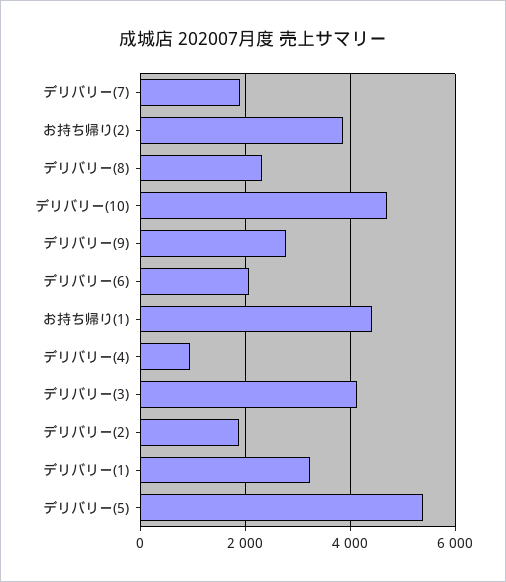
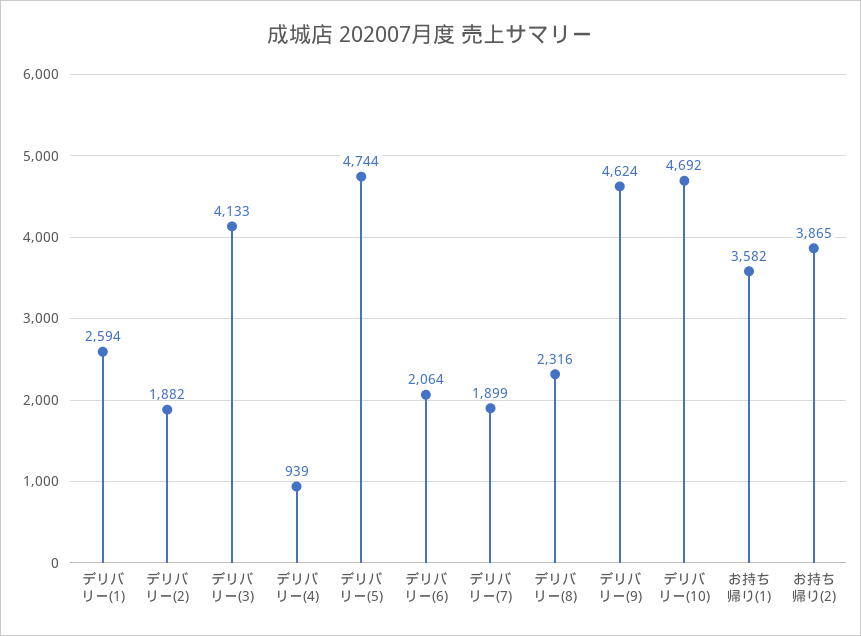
  {
    "デリバリー(7)": 1899,
    "お持ち帰り(2)": 3865,
    "デリバリー(8)": 2316,
    "デリバリー(10)": 4692,
-   "デリバリー(9)": 2800,
+   "デリバリー(9)": 4624,
    "デリバリー(6)": 2064,
-   "お持ち帰り(1)": 4400,
+   "お持ち帰り(1)": 3582,
    "デリバリー(4)": 939,
    "デリバリー(3)": 4133,
    "デリバリー(2)": 1882,
-   "デリバリー(1)": 3200,
+   "デリバリー(1)": 2594,
-   "デリバリー(5)": 5400
+   "デリバリー(5)": 4744
  }

